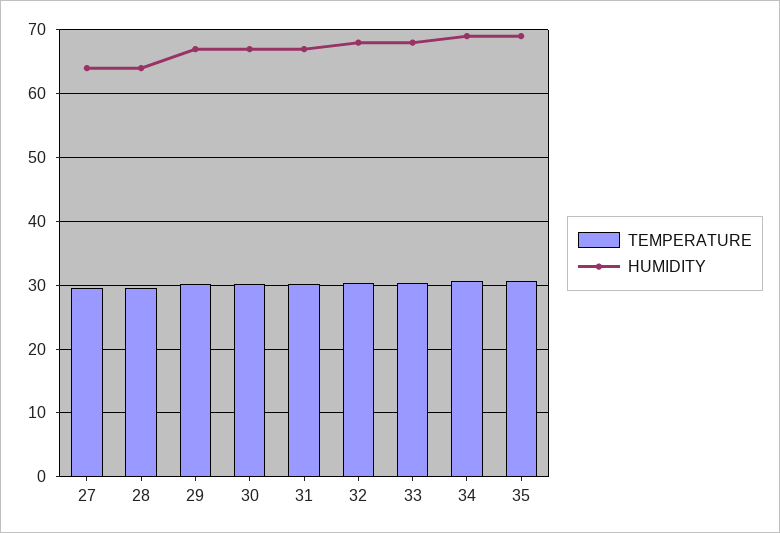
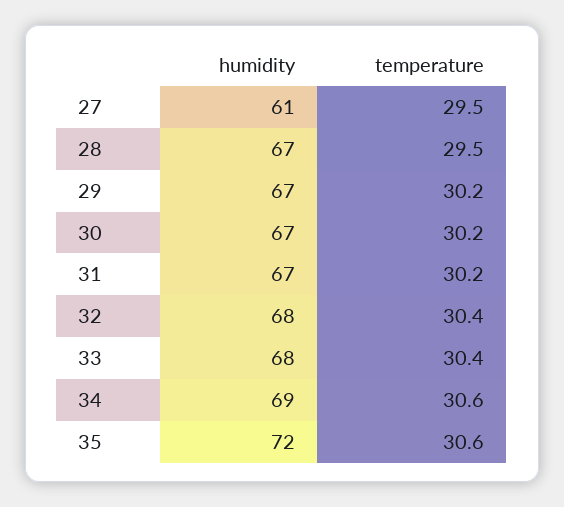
  {
    "TEMPERATURE": {
      "27": 29.5,
      "28": 29.5,
      "29": 30.2,
      "30": 30.2,
      "31": 30.2,
      "32": 30.4,
      "33": 30.4,
      "34": 30.6,
      "35": 30.6
    },
    "HUMIDITY": {
-     "27": 64,
+     "27": 61,
-     "28": 64,
+     "28": 67,
      "29": 67,
      "30": 67,
      "31": 67,
      "32": 68,
      "33": 68,
      "34": 69,
-     "35": 69
+     "35": 72
    }
  }

